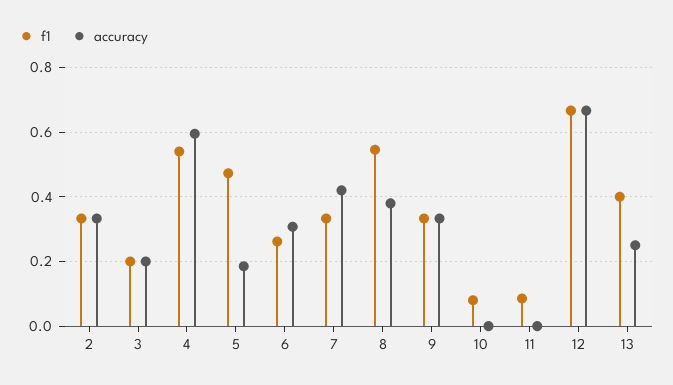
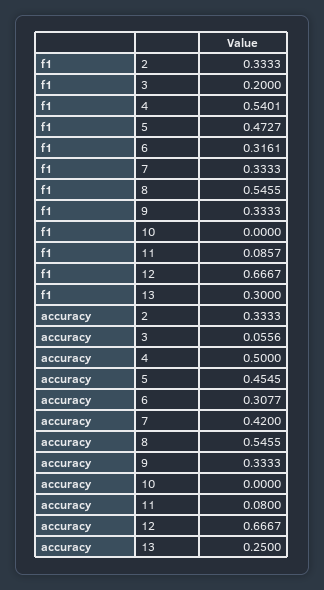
  {
    "f1": {
      "2": 0.3333,
      "3": 0.2,
      "4": 0.5401,
      "5": 0.4727,
-     "6": 0.26,
+     "6": 0.3161,
      "7": 0.3333,
      "8": 0.5455,
      "9": 0.3333,
-     "10": 0.08,
+     "10": 0,
      "11": 0.0857,
      "12": 0.6667,
-     "13": 0.4
+     "13": 0.3
    },
    "accuracy": {
      "2": 0.3333,
-     "3": 0.2,
+     "3": 0.0556,
-     "4": 0.6,
+     "4": 0.5,
-     "5": 0.18,
+     "5": 0.4545,
      "6": 0.3077,
      "7": 0.42,
-     "8": 0.38,
+     "8": 0.5455,
      "9": 0.3333,
      "10": 0,
-     "11": 0,
+     "11": 0.08,
      "12": 0.6667,
      "13": 0.25
    }
  }

